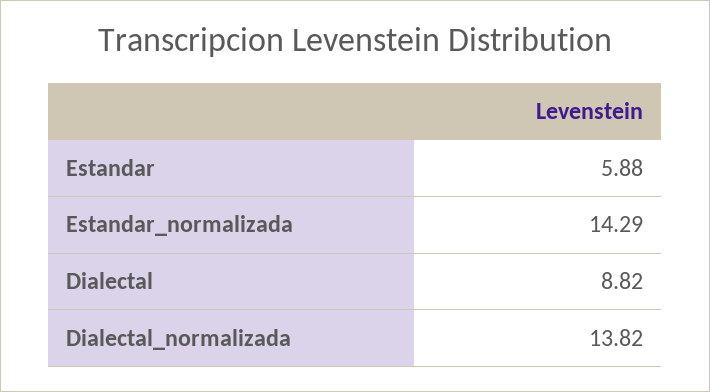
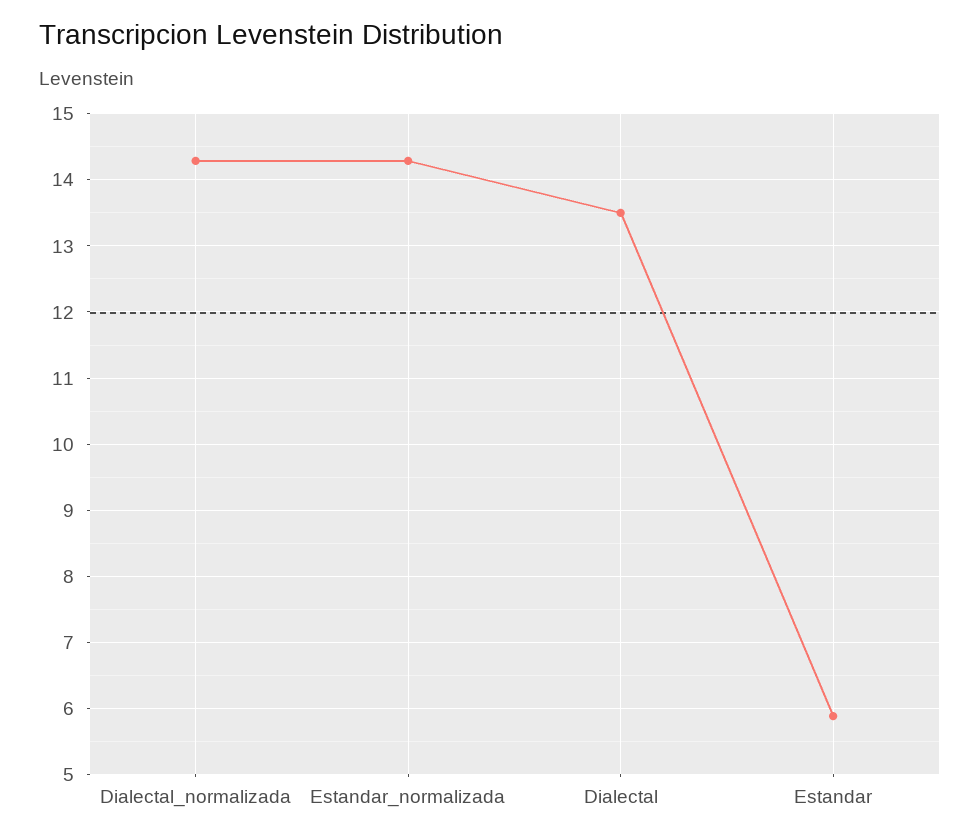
  {
    "Estandar": 5.88,
    "Estandar_normalizada": 14.29,
-   "Dialectal": 8.82,
+   "Dialectal": 13.5,
-   "Dialectal_normalizada": 13.82
+   "Dialectal_normalizada": 14.3
  }

